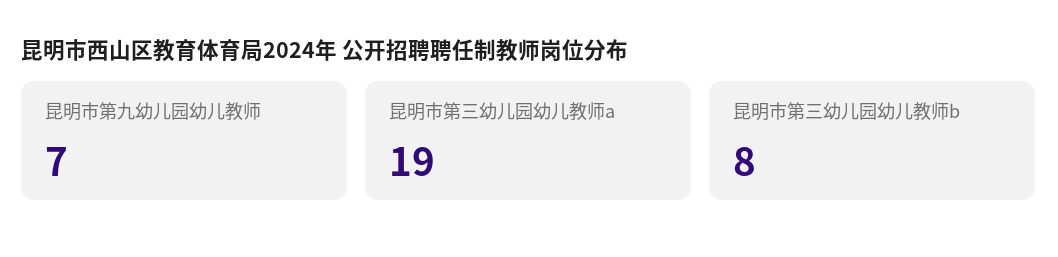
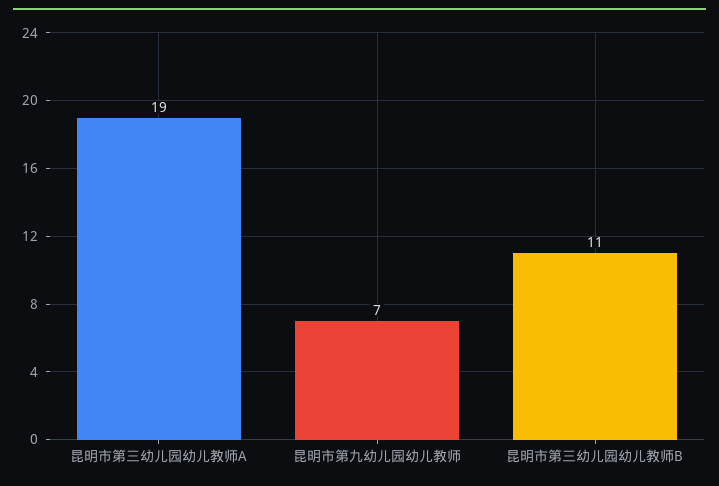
  {
    "昆明市第九幼儿园幼儿教师": 7,
    "昆明市第三幼儿园幼儿教师a": 19,
-   "昆明市第三幼儿园幼儿教师b": 8
+   "昆明市第三幼儿园幼儿教师b": 11
  }

